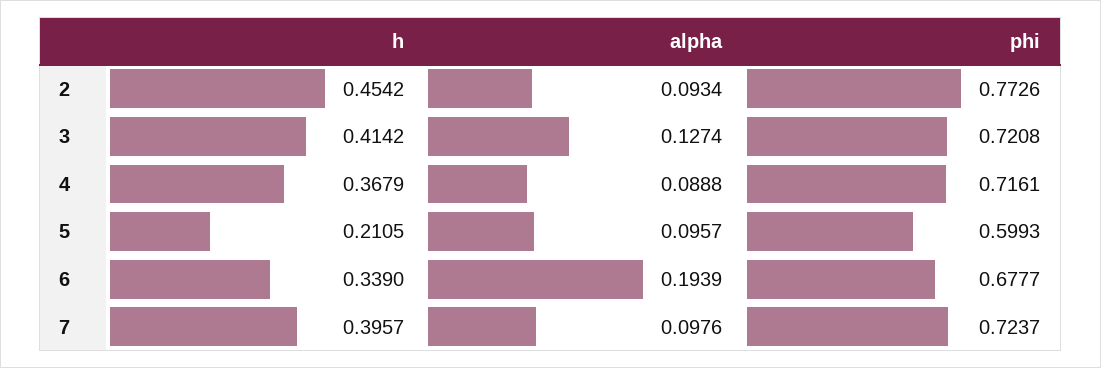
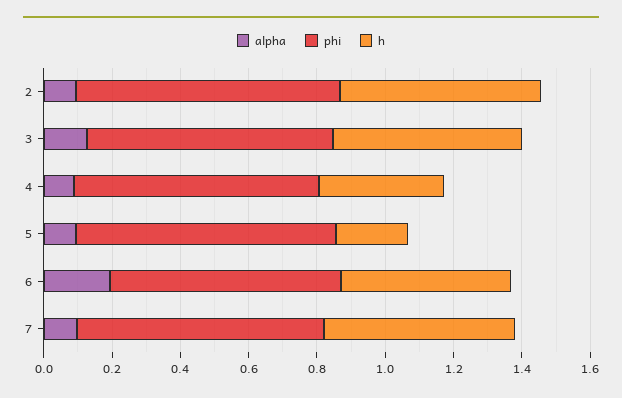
  {
    "h": {
-     "2": 0.4542,
+     "2": 0.6,
-     "3": 0.4142,
+     "3": 0.55,
      "4": 0.3679,
      "5": 0.2105,
-     "6": 0.339,
+     "6": 0.5,
-     "7": 0.3957
+     "7": 0.55
    },
    "alpha": {
      "2": 0.0934,
      "3": 0.1274,
      "4": 0.0888,
      "5": 0.0957,
      "6": 0.1939,
      "7": 0.0976
    },
    "phi": {
      "2": 0.7726,
      "3": 0.7208,
      "4": 0.7161,
-     "5": 0.5993,
+     "5": 0.75,
      "6": 0.6777,
      "7": 0.7237
    }
  }

